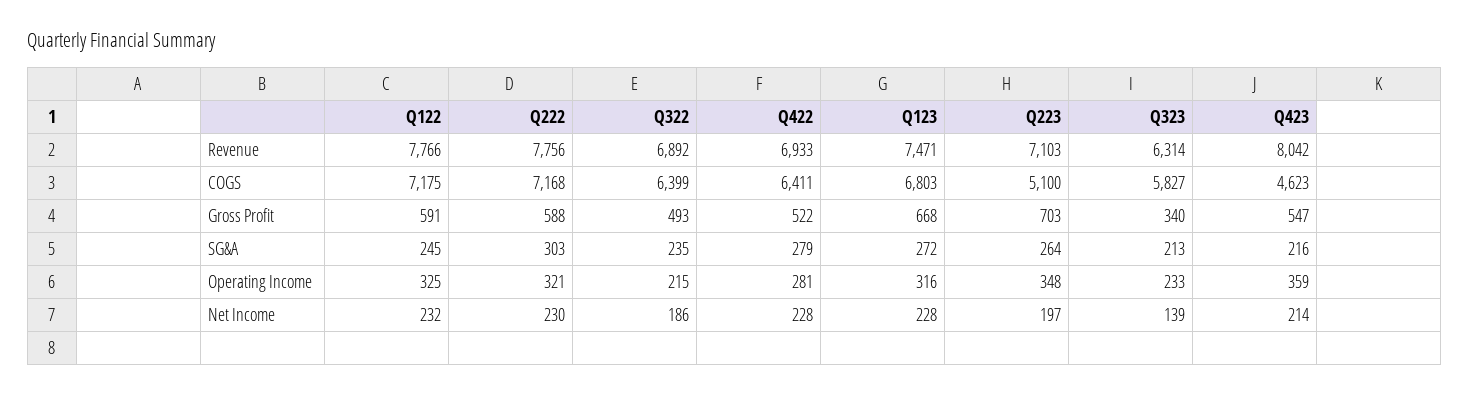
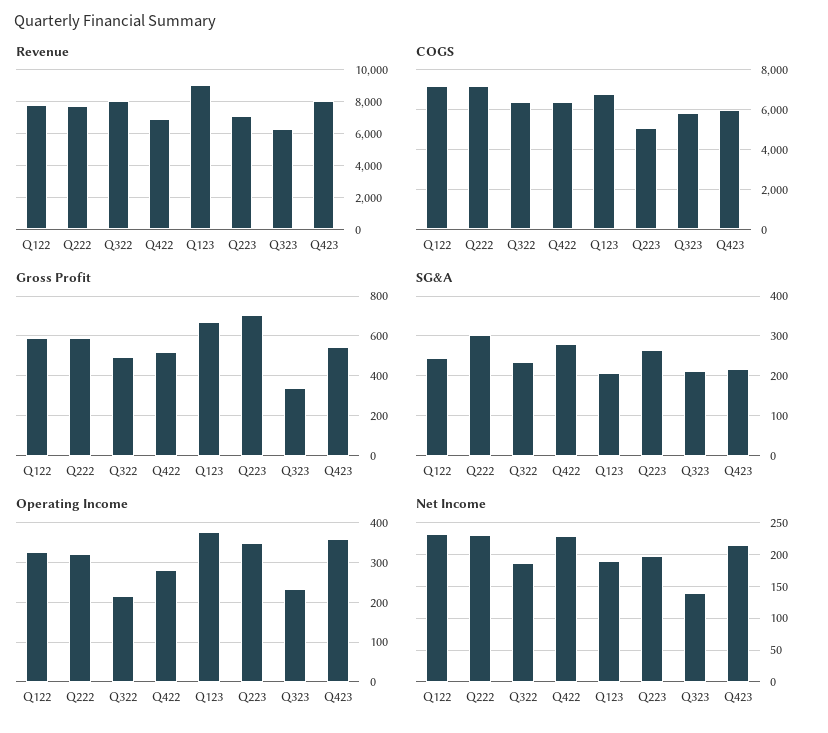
  {
    "Revenue": {
      "Q122": 7766,
      "Q222": 7756,
-     "Q322": 6892,
+     "Q322": 8000,
      "Q422": 6933,
-     "Q123": 7471,
+     "Q123": 9000,
      "Q223": 7103,
      "Q323": 6314,
      "Q423": 8042
    },
    "COGS": {
      "Q122": 7175,
      "Q222": 7168,
      "Q322": 6399,
      "Q422": 6411,
      "Q123": 6803,
      "Q223": 5100,
      "Q323": 5827,
-     "Q423": 4623
+     "Q423": 6000
    },
    "Gross Profit": {
      "Q122": 591,
      "Q222": 588,
      "Q322": 493,
      "Q422": 522,
      "Q123": 668,
      "Q223": 703,
      "Q323": 340,
      "Q423": 547
    },
    "SG&A": {
      "Q122": 245,
      "Q222": 303,
      "Q322": 235,
      "Q422": 279,
-     "Q123": 272,
+     "Q123": 200,
      "Q223": 264,
      "Q323": 213,
      "Q423": 216
    },
    "Operating Income": {
      "Q122": 325,
      "Q222": 321,
      "Q322": 215,
      "Q422": 281,
-     "Q123": 316,
+     "Q123": 380,
      "Q223": 348,
      "Q323": 233,
      "Q423": 359
    },
    "Net Income": {
      "Q122": 232,
      "Q222": 230,
      "Q322": 186,
      "Q422": 228,
-     "Q123": 228,
+     "Q123": 190,
      "Q223": 197,
      "Q323": 139,
      "Q423": 214
    }
  }

